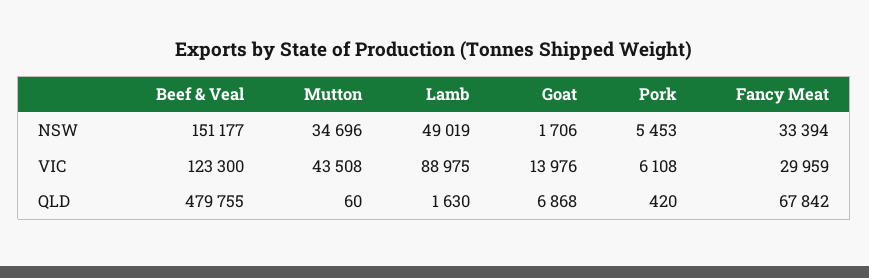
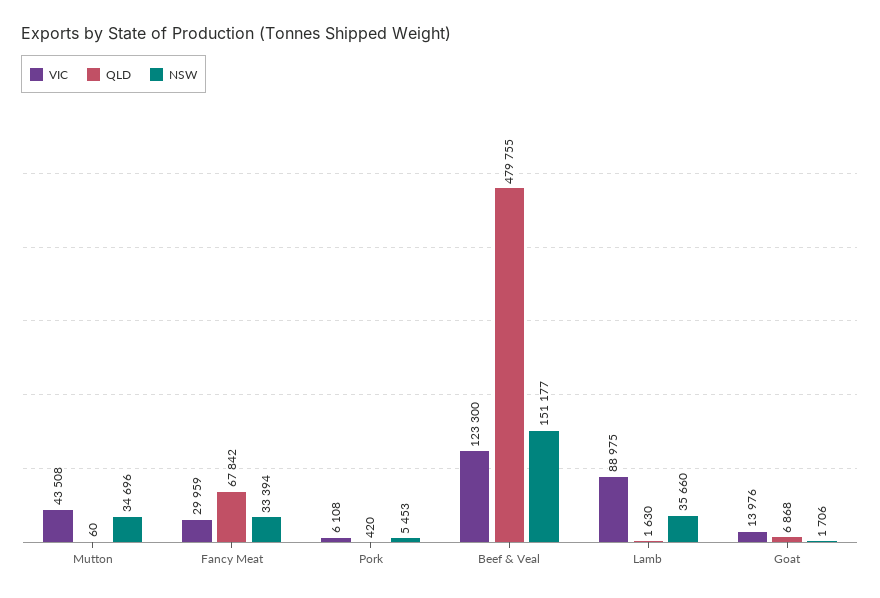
  {
    "NSW": {
      "Beef & Veal": 151177,
      "Mutton": 34696,
-     "Lamb": 49019,
+     "Lamb": 35660,
      "Goat": 1706,
      "Pork": 5453,
      "Fancy Meat": 33394
    },
    "VIC": {
      "Beef & Veal": 123300,
      "Mutton": 43508,
      "Lamb": 88975,
      "Goat": 13976,
      "Pork": 6108,
      "Fancy Meat": 29959
    },
    "QLD": {
      "Beef & Veal": 479755,
      "Mutton": 60,
      "Lamb": 1630,
      "Goat": 6868,
      "Pork": 420,
      "Fancy Meat": 67842
    }
  }

